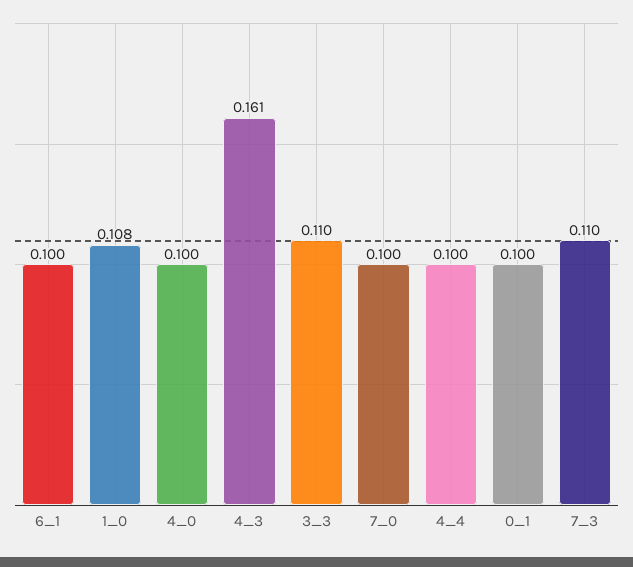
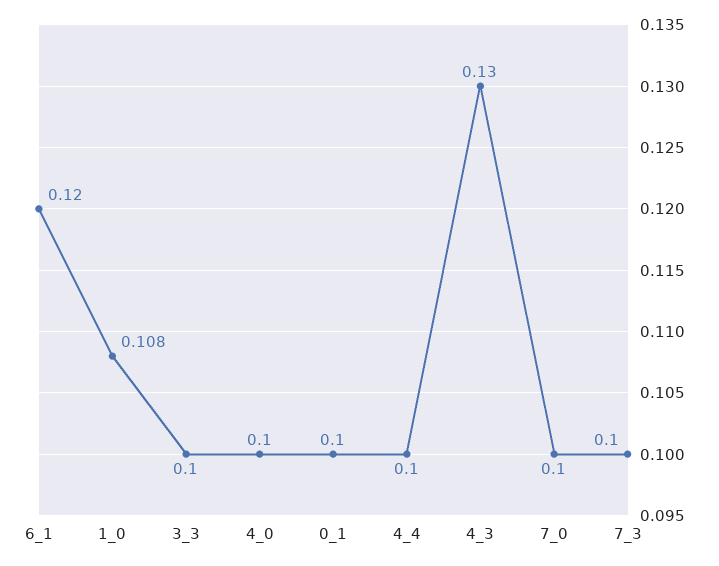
  {
-   "6_1": 0.1,
+   "6_1": 0.12,
    "1_0": 0.108,
    "4_0": 0.1,
-   "4_3": 0.161,
+   "4_3": 0.13,
-   "3_3": 0.11,
+   "3_3": 0.1,
    "7_0": 0.1,
    "4_4": 0.1,
    "0_1": 0.1,
-   "7_3": 0.11
+   "7_3": 0.1
  }

